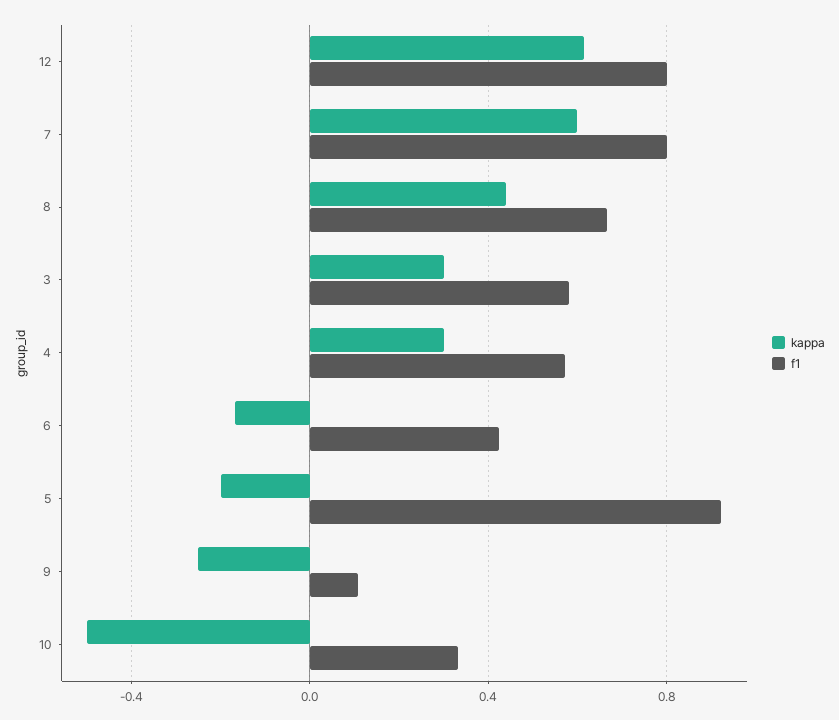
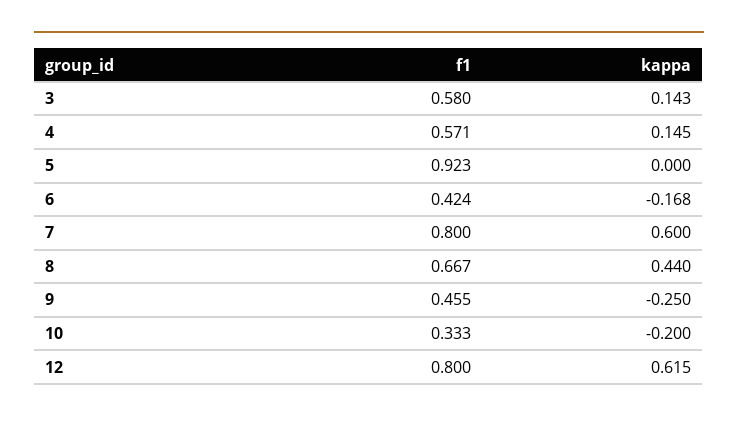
  {
    "kappa": {
      "12": 0.615,
      "7": 0.6,
      "8": 0.44,
-     "3": 0.3,
+     "3": 0.143,
-     "4": 0.3,
+     "4": 0.145,
      "6": -0.168,
-     "5": -0.2,
+     "5": 0,
      "9": -0.25,
-     "10": -0.5
+     "10": -0.2
    },
    "f1": {
      "12": 0.8,
      "7": 0.8,
      "8": 0.667,
      "3": 0.58,
      "4": 0.571,
      "6": 0.424,
      "5": 0.923,
-     "9": 0.1,
+     "9": 0.455,
      "10": 0.333
    }
  }

